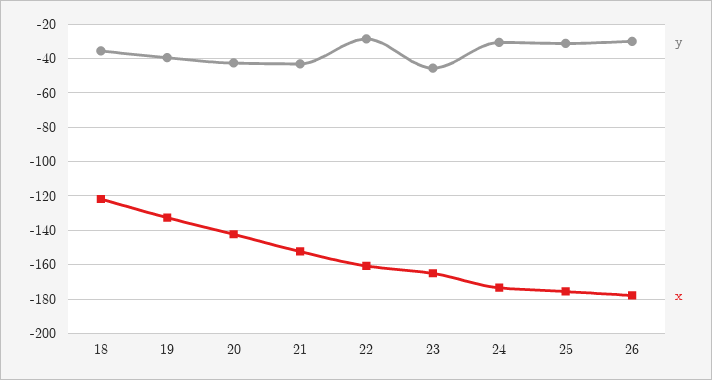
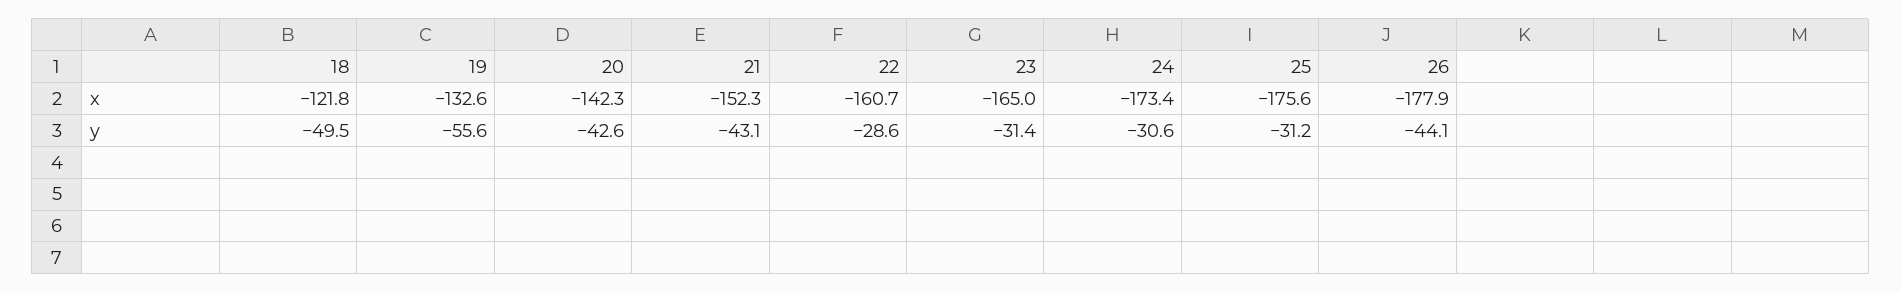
  {
    "y": {
-     "18": -35,
+     "18": -49.5,
-     "19": -40,
+     "19": -55.6,
      "20": -42.6,
      "21": -43.1,
      "22": -28.6,
-     "23": -45,
+     "23": -31.4,
      "24": -30.6,
      "25": -31.2,
-     "26": -30
+     "26": -44.1
    },
    "x": {
      "18": -121.8,
      "19": -132.6,
      "20": -142.3,
      "21": -152.3,
      "22": -160.7,
      "23": -165,
      "24": -173.4,
      "25": -175.6,
      "26": -177.9
    }
  }

